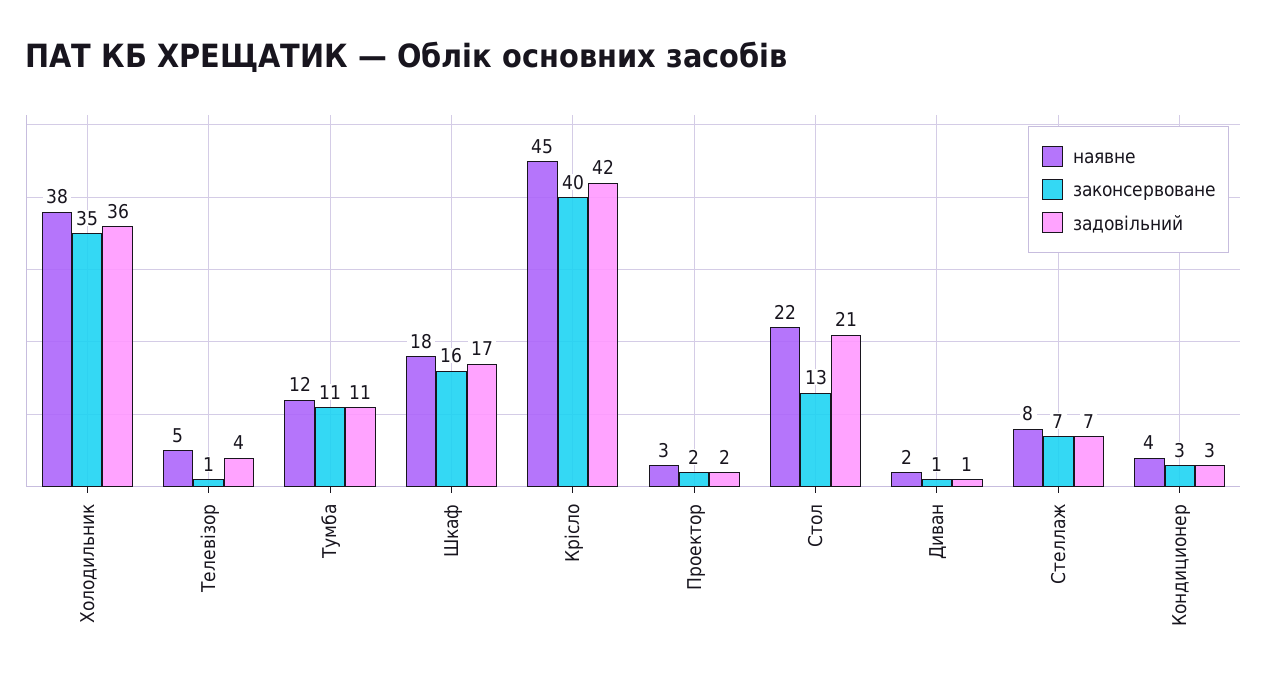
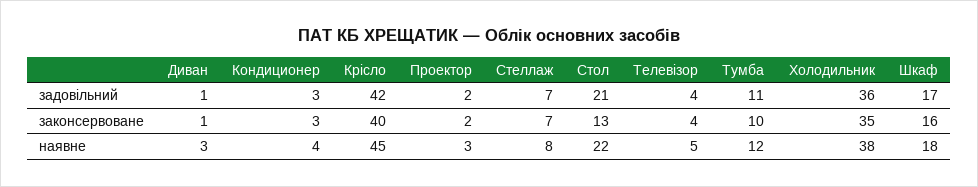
  {
    "наявне": {
      "Холодильник": 38,
      "Телевізор": 5,
      "Тумба": 12,
      "Шкаф": 18,
      "Крісло": 45,
      "Проектор": 3,
      "Стол": 22,
-     "Диван": 2,
+     "Диван": 3,
      "Стеллаж": 8,
      "Кондиционер": 4
    },
    "законсервоване": {
      "Холодильник": 35,
-     "Телевізор": 1,
+     "Телевізор": 4,
-     "Тумба": 11,
+     "Тумба": 10,
      "Шкаф": 16,
      "Крісло": 40,
      "Проектор": 2,
      "Стол": 13,
      "Диван": 1,
      "Стеллаж": 7,
      "Кондиционер": 3
    },
    "задовільний": {
      "Холодильник": 36,
      "Телевізор": 4,
      "Тумба": 11,
      "Шкаф": 17,
      "Крісло": 42,
      "Проектор": 2,
      "Стол": 21,
      "Диван": 1,
      "Стеллаж": 7,
      "Кондиционер": 3
    }
  }

